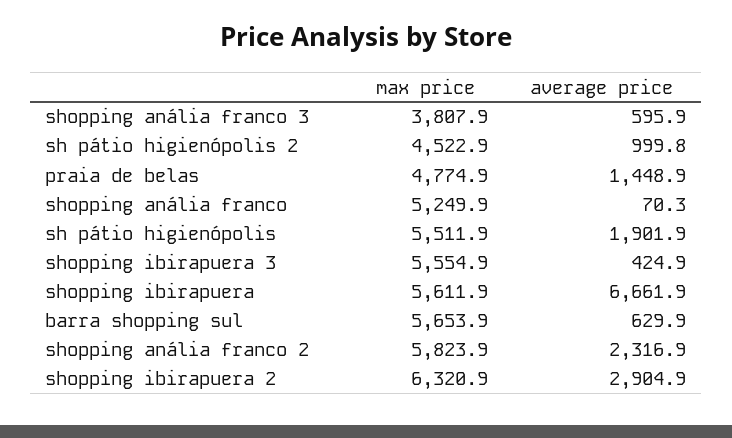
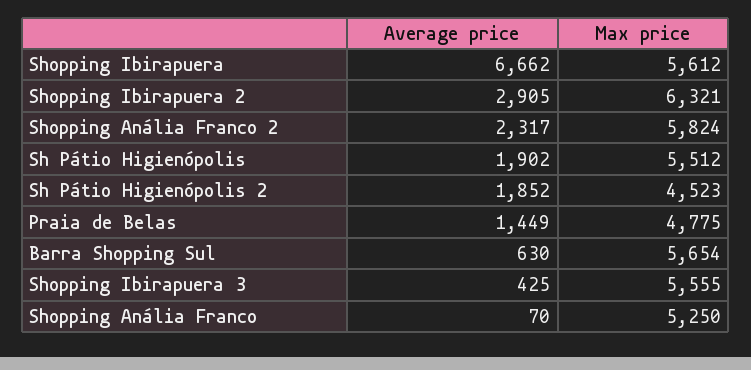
  {
    "max price": {
-     "shopping anália franco 3": 3807.9,
      "sh pátio higienópolis 2": 4522.9,
      "praia de belas": 4774.9,
      "shopping anália franco": 5249.9,
      "sh pátio higienópolis": 5511.9,
      "shopping ibirapuera 3": 5554.9,
      "shopping ibirapuera": 5611.9,
      "barra shopping sul": 5653.9,
      "shopping anália franco 2": 5823.9,
      "shopping ibirapuera 2": 6320.9
    },
    "average price": {
-     "shopping anália franco 3": 595.9,
-     "sh pátio higienópolis 2": 999.8,
+     "sh pátio higienópolis 2": 1852,
      "praia de belas": 1448.9,
      "shopping anália franco": 70.3,
      "sh pátio higienópolis": 1901.9,
      "shopping ibirapuera 3": 424.9,
      "shopping ibirapuera": 6661.9,
      "barra shopping sul": 629.9,
      "shopping anália franco 2": 2316.9,
      "shopping ibirapuera 2": 2904.9
    }
  }

